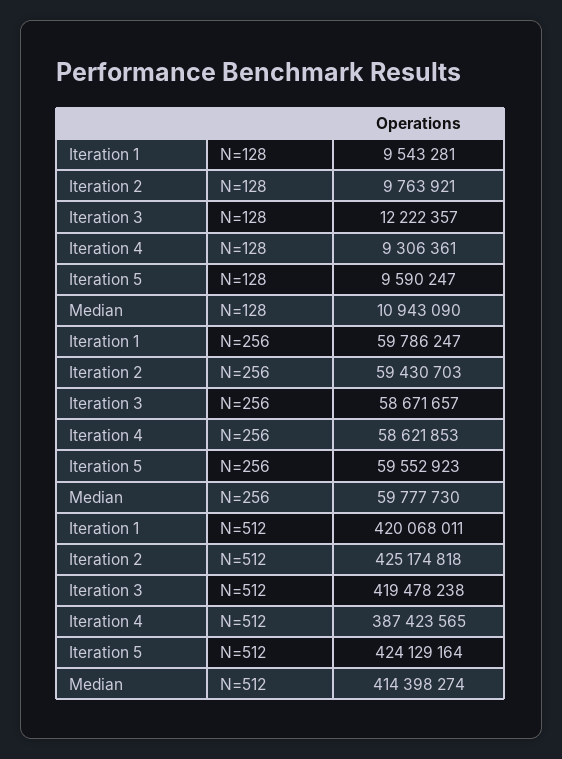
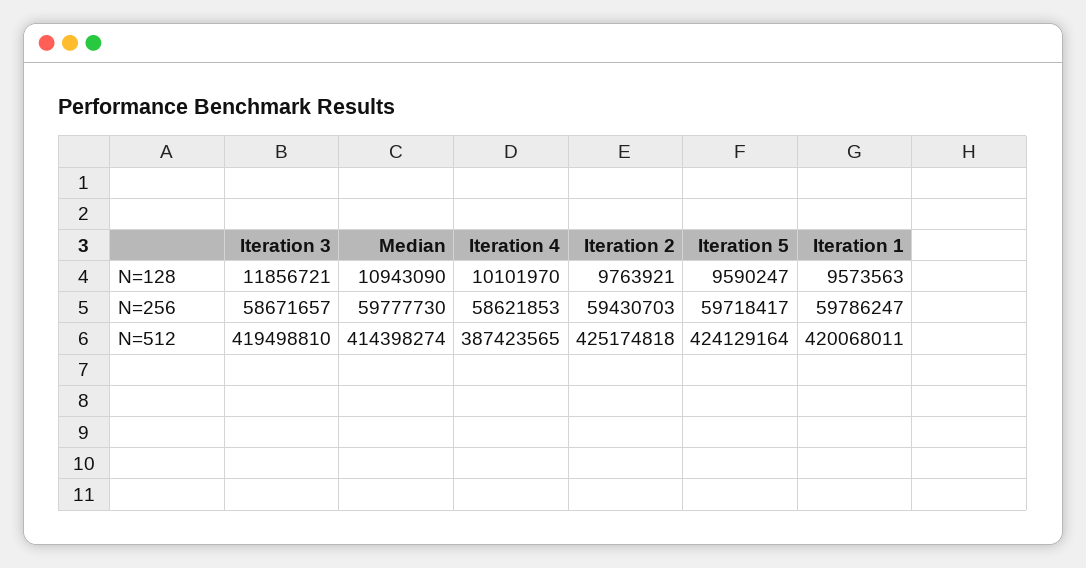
  {
    "Iteration 1": {
-     "N=128": 9543281,
+     "N=128": 9573563,
      "N=256": 59786247,
      "N=512": 420068011
    },
    "Iteration 2": {
      "N=128": 9763921,
      "N=256": 59430703,
      "N=512": 425174818
    },
    "Iteration 3": {
-     "N=128": 12222357,
+     "N=128": 11856721,
      "N=256": 58671657,
-     "N=512": 419478238
+     "N=512": 419498810
    },
    "Iteration 4": {
-     "N=128": 9306361,
+     "N=128": 10101970,
      "N=256": 58621853,
      "N=512": 387423565
    },
    "Iteration 5": {
      "N=128": 9590247,
-     "N=256": 59552923,
+     "N=256": 59718417,
      "N=512": 424129164
    },
    "Median": {
      "N=128": 10943090,
      "N=256": 59777730,
      "N=512": 414398274
    }
  }

